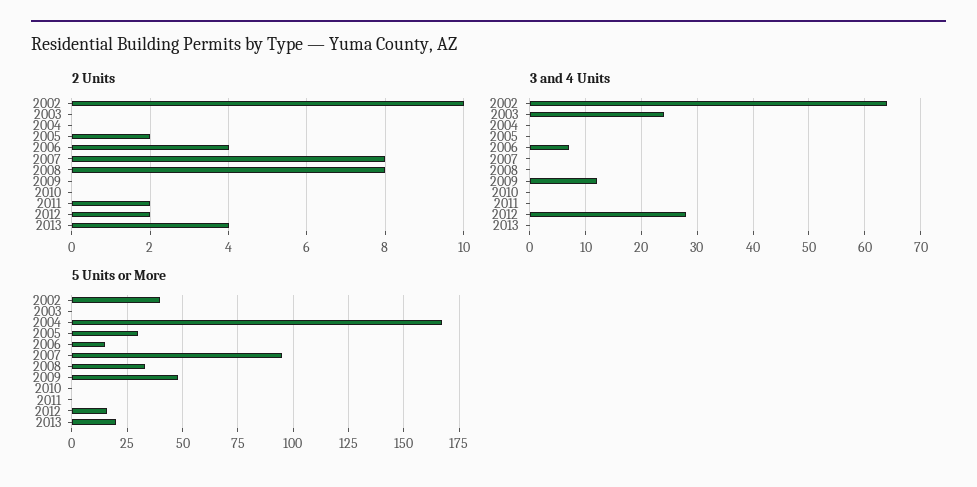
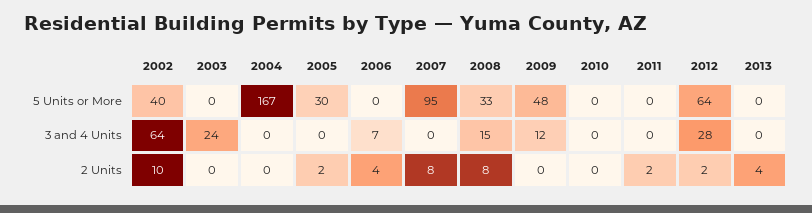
  {
    "2 Units": {
      "2002": 10,
      "2003": 0,
      "2004": 0,
      "2005": 2,
      "2006": 4,
      "2007": 8,
      "2008": 8,
      "2009": 0,
      "2010": 0,
      "2011": 2,
      "2012": 2,
      "2013": 4
    },
    "3 and 4 Units": {
      "2002": 64,
      "2003": 24,
      "2004": 0,
      "2005": 0,
      "2006": 7,
      "2007": 0,
-     "2008": 0,
+     "2008": 15,
      "2009": 12,
      "2010": 0,
      "2011": 0,
      "2012": 28,
      "2013": 0
    },
    "5 Units or More": {
      "2002": 40,
      "2003": 0,
      "2004": 167,
      "2005": 30,
-     "2006": 15,
+     "2006": 0,
      "2007": 95,
      "2008": 33,
      "2009": 48,
      "2010": 0,
      "2011": 0,
-     "2012": 15,
+     "2012": 64,
-     "2013": 20
+     "2013": 0
    }
  }

